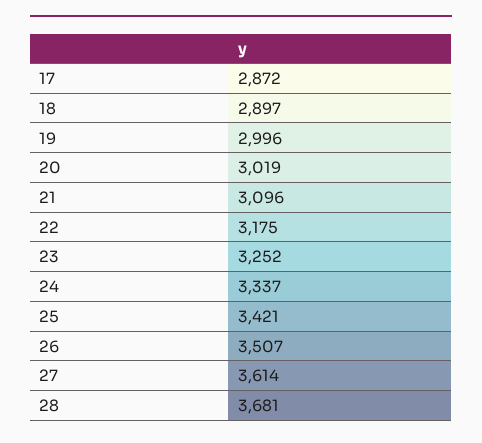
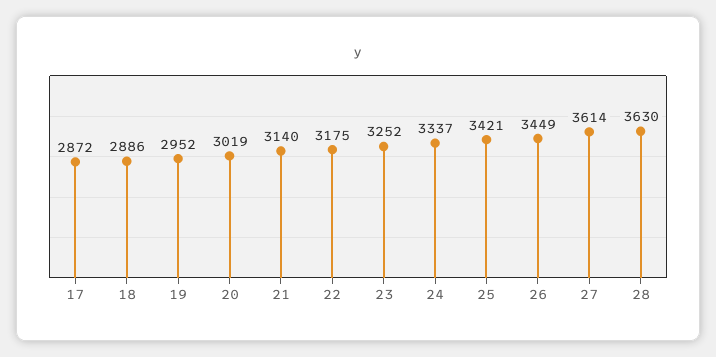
  {
    "17": 2872,
-   "18": 2897,
+   "18": 2886,
-   "19": 2996,
+   "19": 2952,
    "20": 3019,
-   "21": 3096,
+   "21": 3140,
    "22": 3175,
    "23": 3252,
    "24": 3337,
    "25": 3421,
-   "26": 3507,
+   "26": 3449,
    "27": 3614,
-   "28": 3681
+   "28": 3630
  }

